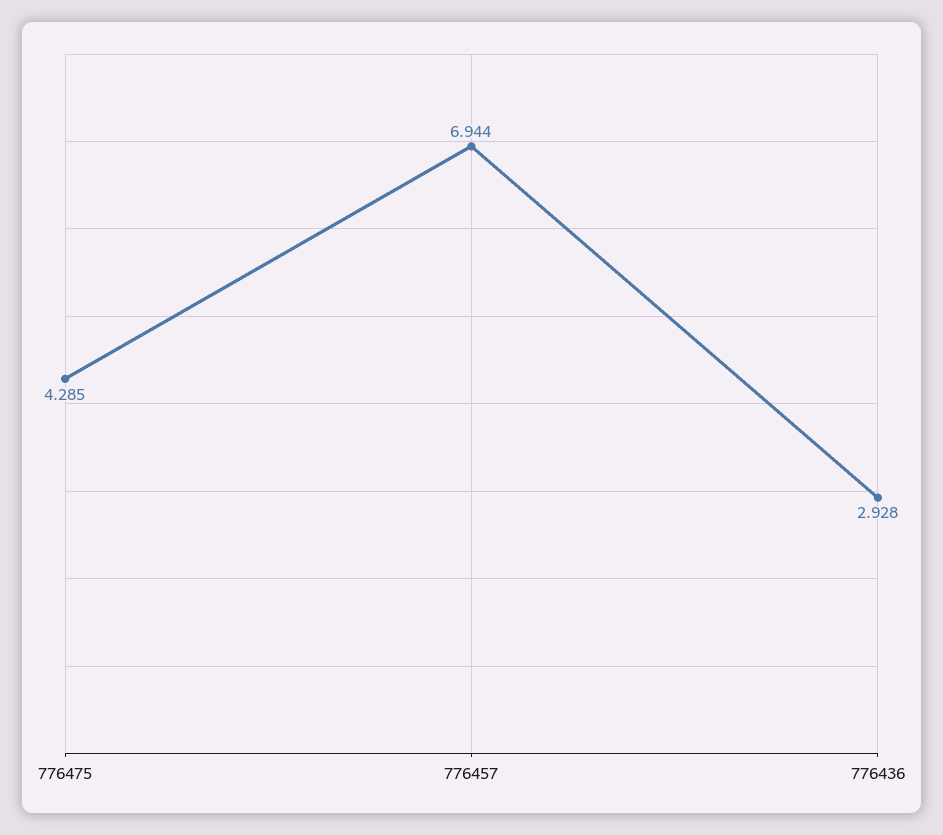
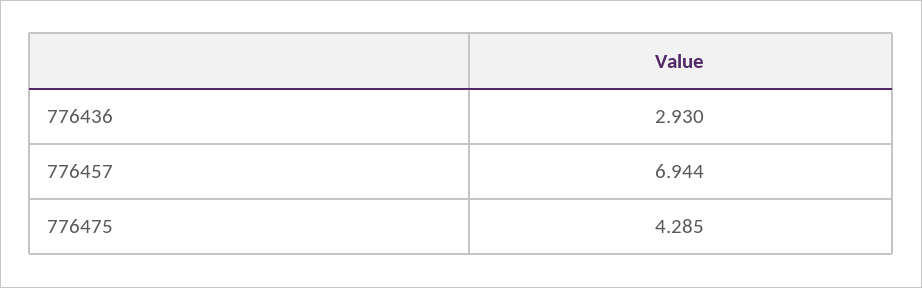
  {
    "776475": 4.285,
    "776457": 6.944,
-   "776436": 2.928
+   "776436": 2.93
  }

